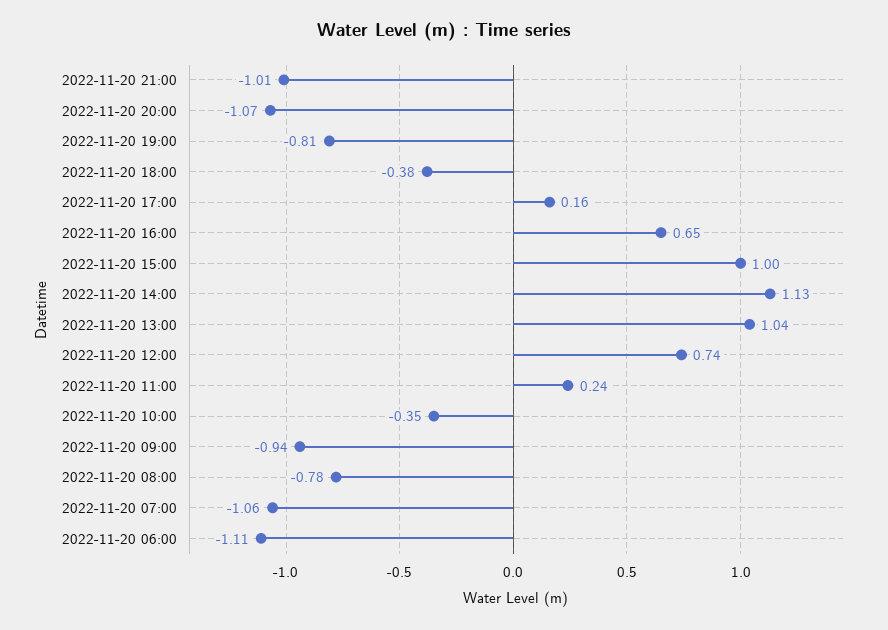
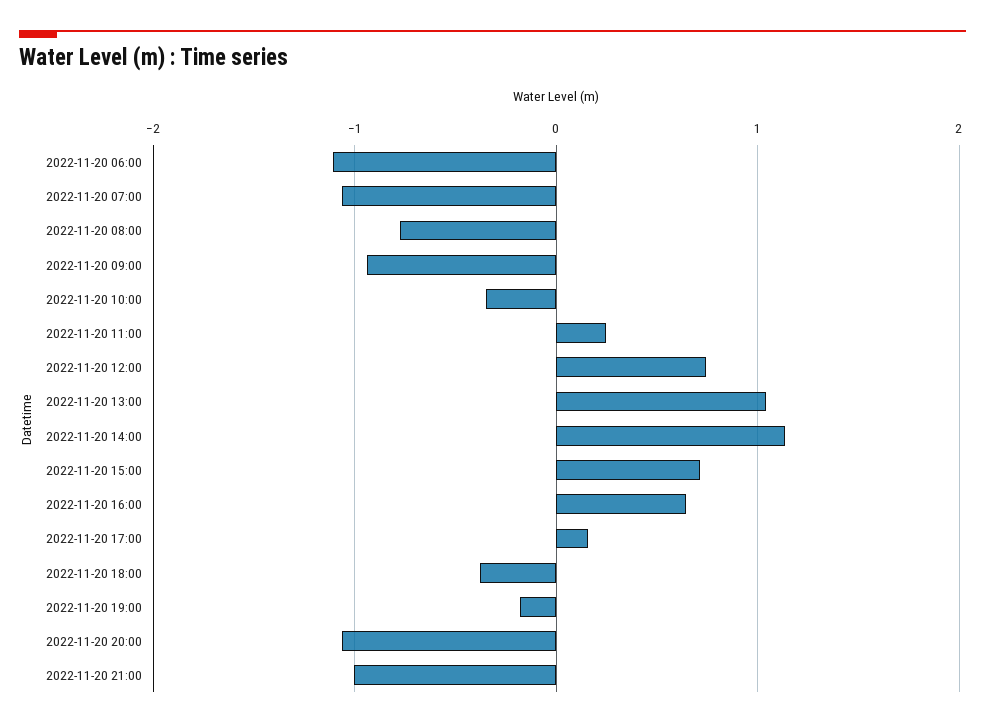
  {
    "2022-11-20 21:00": -1.01,
    "2022-11-20 20:00": -1.07,
-   "2022-11-20 19:00": -0.81,
+   "2022-11-20 19:00": -0.2,
    "2022-11-20 18:00": -0.38,
    "2022-11-20 17:00": 0.16,
    "2022-11-20 16:00": 0.65,
-   "2022-11-20 15:00": 1,
+   "2022-11-20 15:00": 0.7,
    "2022-11-20 14:00": 1.13,
    "2022-11-20 13:00": 1.04,
    "2022-11-20 12:00": 0.74,
    "2022-11-20 11:00": 0.24,
    "2022-11-20 10:00": -0.35,
    "2022-11-20 09:00": -0.94,
    "2022-11-20 08:00": -0.78,
    "2022-11-20 07:00": -1.06,
    "2022-11-20 06:00": -1.11
  }

